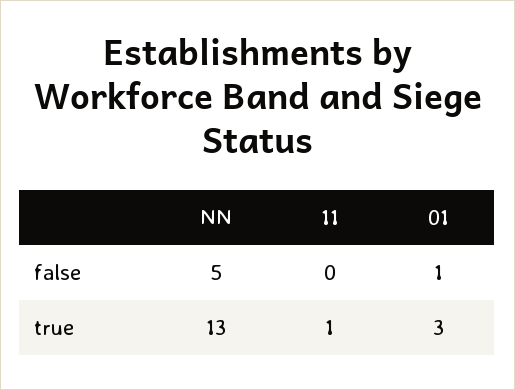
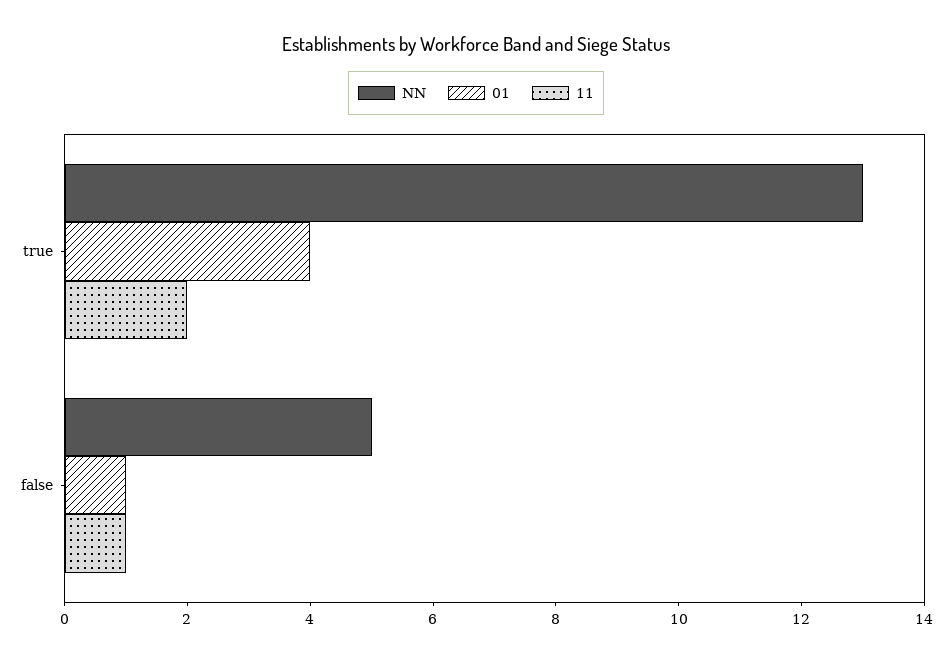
  {
    "NN": {
      "false": 5,
      "true": 13
    },
    "11": {
-     "false": 0,
+     "false": 1,
-     "true": 1
+     "true": 2
    },
    "01": {
      "false": 1,
-     "true": 3
+     "true": 4
    }
  }

